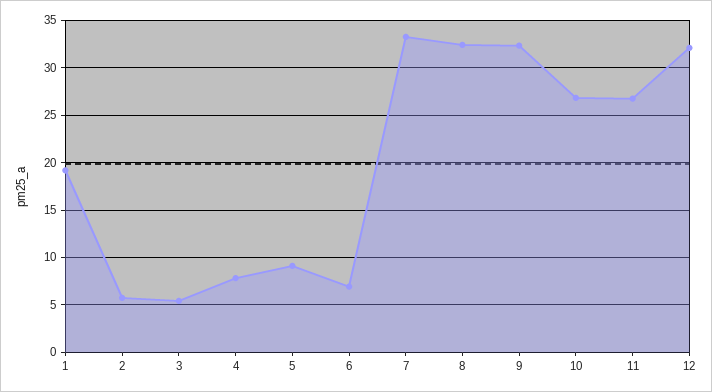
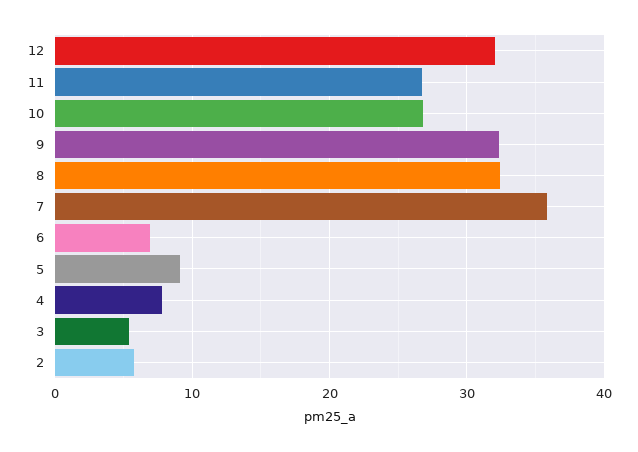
  {
-   "1": 19,
    "2": 6,
    "3": 5,
    "4": 8,
    "5": 9,
    "6": 7,
-   "7": 33,
+   "7": 36,
    "8": 32,
    "9": 32,
    "10": 27,
    "11": 27,
    "12": 32
  }

